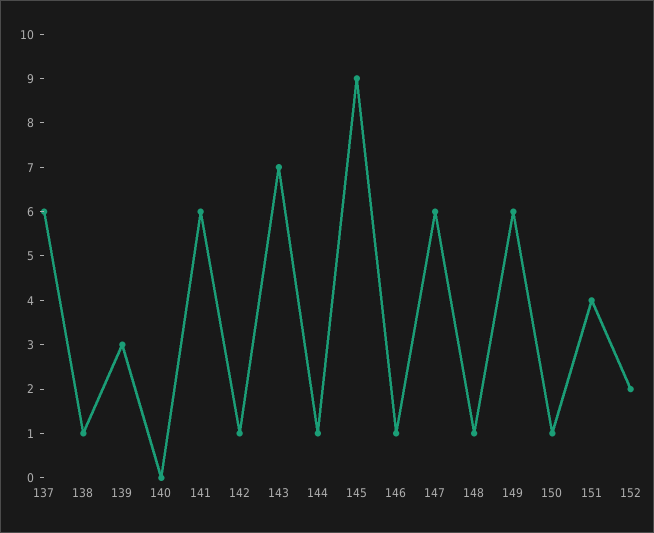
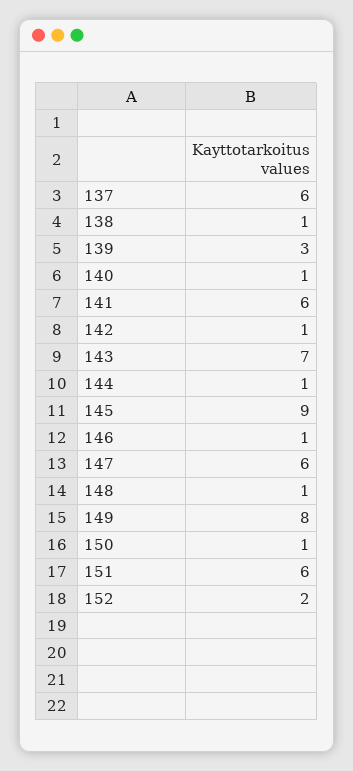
  {
    "137": 6,
    "138": 1,
    "139": 3,
-   "140": 0,
+   "140": 1,
    "141": 6,
    "142": 1,
    "143": 7,
    "144": 1,
    "145": 9,
    "146": 1,
    "147": 6,
    "148": 1,
-   "149": 6,
+   "149": 8,
    "150": 1,
-   "151": 4,
+   "151": 6,
    "152": 2
  }

